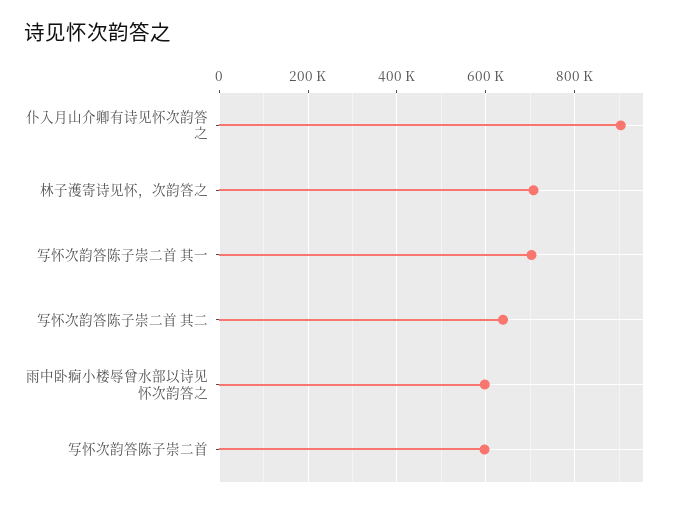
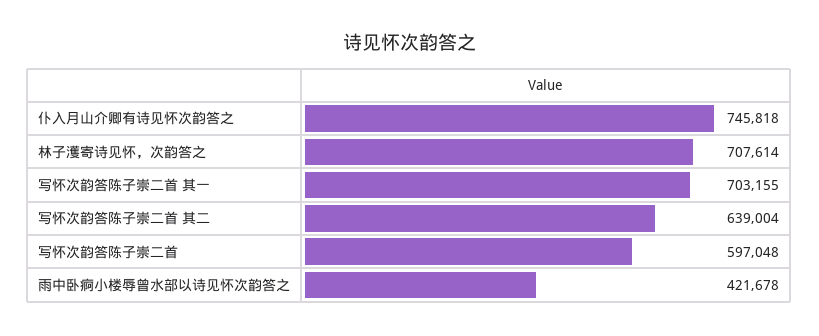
  {
-   "仆入月山介卿有诗见怀次韵答之": 900000,
+   "仆入月山介卿有诗见怀次韵答之": 745818,
    "林子濩寄诗见怀，次韵答之": 707614,
    "写怀次韵答陈子崇二首 其一": 703155,
    "写怀次韵答陈子崇二首 其二": 639004,
-   "雨中卧痾小楼辱曾水部以诗见怀次韵答之": 600000,
+   "雨中卧痾小楼辱曾水部以诗见怀次韵答之": 421678,
    "写怀次韵答陈子崇二首": 597048
  }

